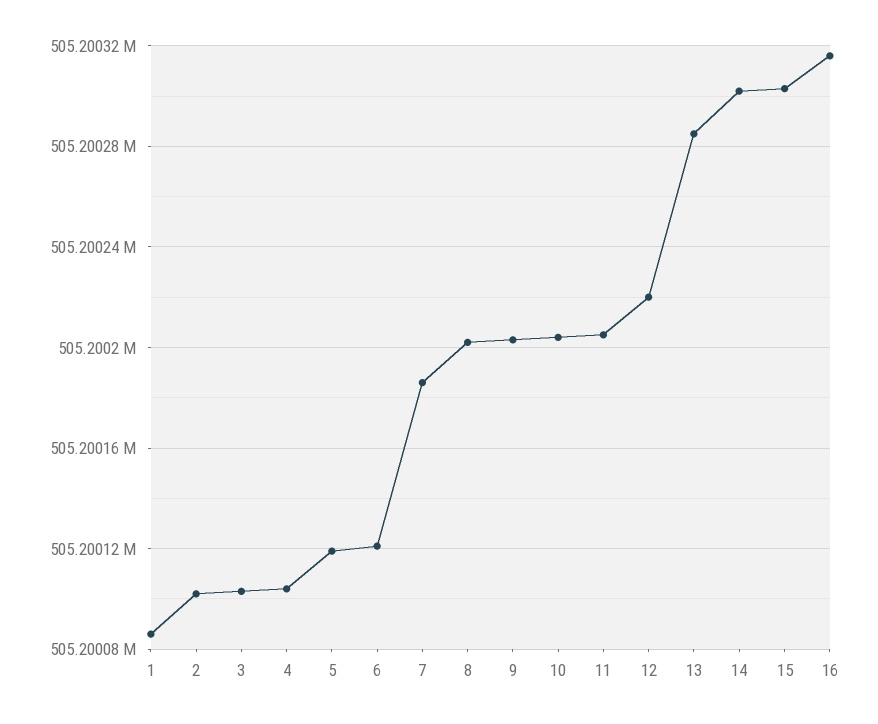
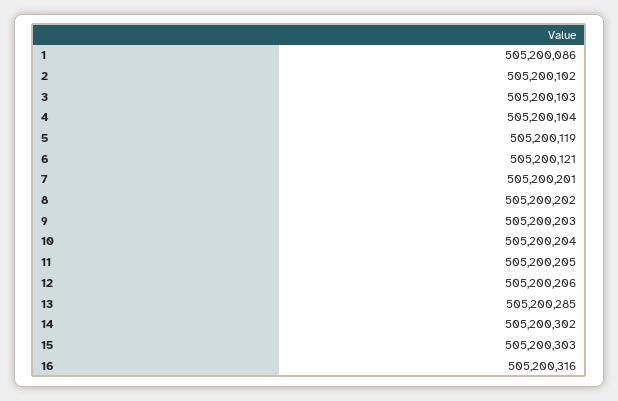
  {
    "1": 505200086,
    "2": 505200102,
    "3": 505200103,
    "4": 505200104,
    "5": 505200119,
    "6": 505200121,
-   "7": 505200185,
+   "7": 505200201,
    "8": 505200202,
    "9": 505200203,
    "10": 505200204,
    "11": 505200205,
-   "12": 505200220,
+   "12": 505200206,
    "13": 505200285,
    "14": 505200302,
    "15": 505200303,
    "16": 505200316
  }

